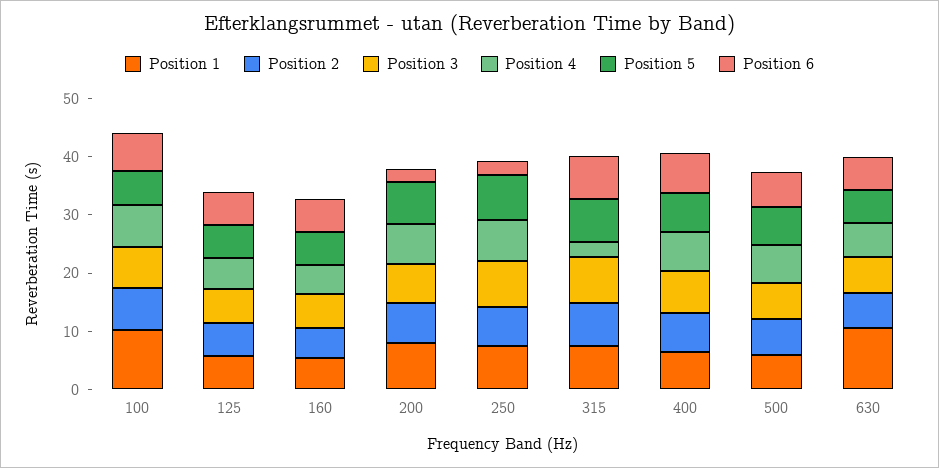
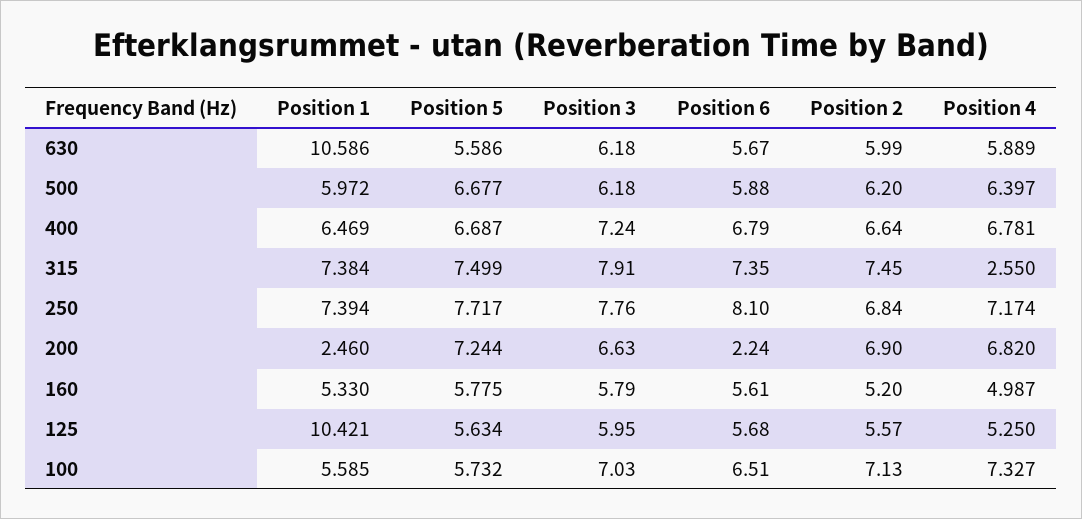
  {
    "Position 1": {
-     "100": 10,
+     "100": 5.585,
-     "125": 6,
+     "125": 10.421,
      "160": 5.33,
-     "200": 8,
+     "200": 2.46,
      "250": 7.394,
      "315": 7.384,
      "400": 6.469,
      "500": 5.972,
      "630": 10.586
    },
    "Position 2": {
      "100": 7.13,
      "125": 5.57,
      "160": 5.2,
      "200": 6.9,
      "250": 6.84,
      "315": 7.45,
      "400": 6.64,
      "500": 6.2,
      "630": 5.99
    },
    "Position 3": {
      "100": 7.03,
      "125": 5.95,
      "160": 5.79,
      "200": 6.63,
      "250": 7.76,
      "315": 7.91,
      "400": 7.24,
      "500": 6.18,
      "630": 6.18
    },
    "Position 4": {
      "100": 7.327,
      "125": 5.25,
      "160": 4.987,
      "200": 6.82,
      "250": 7.174,
      "315": 2.55,
      "400": 6.781,
      "500": 6.397,
      "630": 5.889
    },
    "Position 5": {
      "100": 5.732,
      "125": 5.634,
      "160": 5.775,
      "200": 7.244,
      "250": 7.717,
      "315": 7.499,
      "400": 6.687,
      "500": 6.677,
      "630": 5.586
    },
    "Position 6": {
      "100": 6.51,
      "125": 5.68,
      "160": 5.61,
      "200": 2.24,
-     "250": 2,
+     "250": 8.1,
      "315": 7.35,
      "400": 6.79,
      "500": 5.88,
      "630": 5.67
    }
  }

